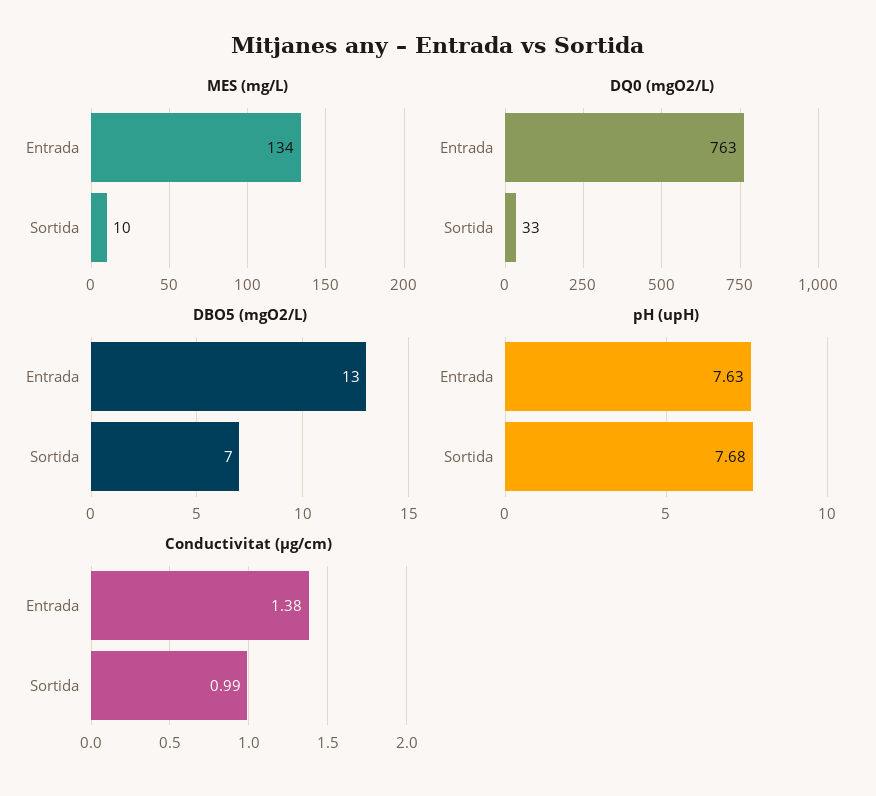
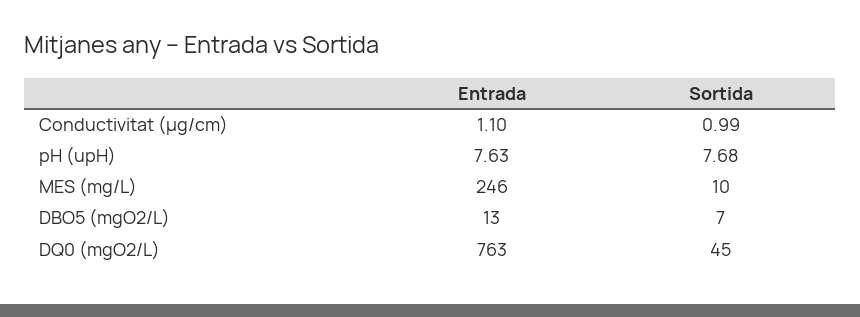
  {
    "MES (mg/L)": {
-     "Entrada": 134,
+     "Entrada": 246,
      "Sortida": 10
    },
    "DQ0 (mgO2/L)": {
      "Entrada": 763,
-     "Sortida": 33
+     "Sortida": 45
    },
    "DBO5 (mgO2/L)": {
      "Entrada": 13,
      "Sortida": 7
    },
    "pH (upH)": {
      "Entrada": 7.63,
      "Sortida": 7.68
    },
    "Conductivitat (µg/cm)": {
-     "Entrada": 1.38,
+     "Entrada": 1.1,
      "Sortida": 0.99
    }
  }

